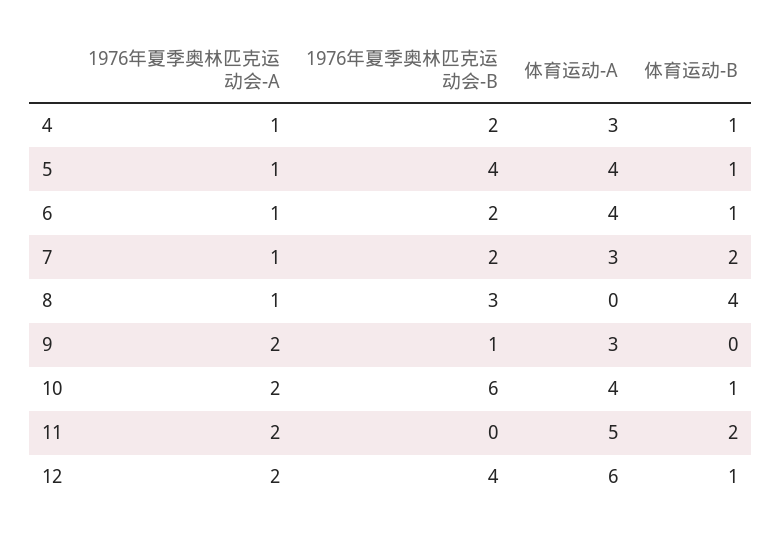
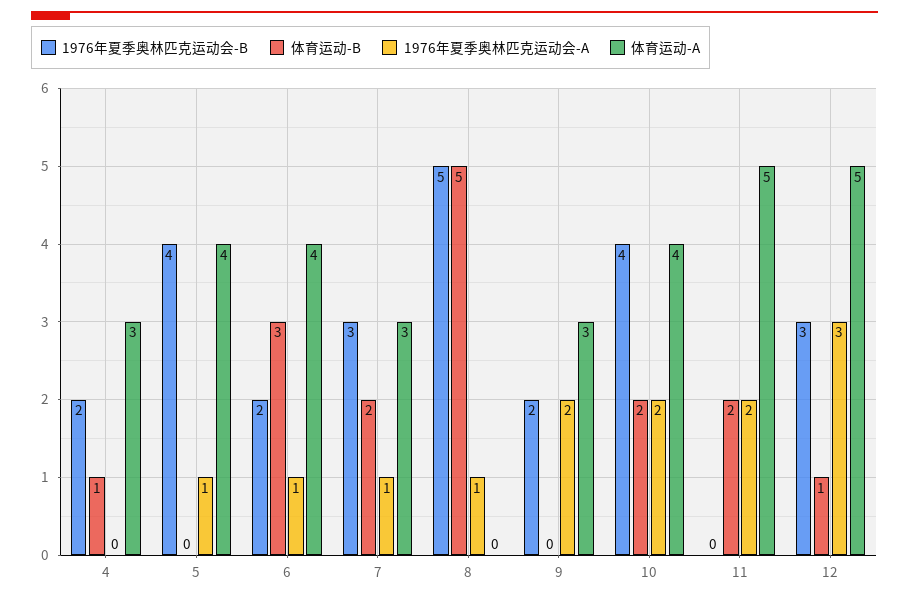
  {
    "1976年夏季奥林匹克运动会-A": {
-     "4": 1,
+     "4": 0,
      "5": 1,
      "6": 1,
      "7": 1,
      "8": 1,
      "9": 2,
      "10": 2,
      "11": 2,
-     "12": 2
+     "12": 3
    },
    "1976年夏季奥林匹克运动会-B": {
      "4": 2,
      "5": 4,
      "6": 2,
-     "7": 2,
+     "7": 3,
-     "8": 3,
+     "8": 5,
-     "9": 1,
+     "9": 2,
-     "10": 6,
+     "10": 4,
      "11": 0,
-     "12": 4
+     "12": 3
    },
    "体育运动-A": {
      "4": 3,
      "5": 4,
      "6": 4,
      "7": 3,
      "8": 0,
      "9": 3,
      "10": 4,
      "11": 5,
-     "12": 6
+     "12": 5
    },
    "体育运动-B": {
      "4": 1,
-     "5": 1,
+     "5": 0,
-     "6": 1,
+     "6": 3,
      "7": 2,
-     "8": 4,
+     "8": 5,
      "9": 0,
-     "10": 1,
+     "10": 2,
      "11": 2,
      "12": 1
    }
  }

